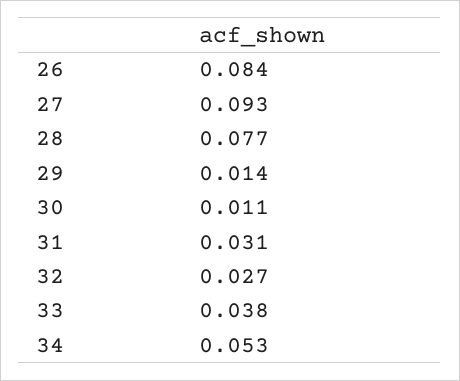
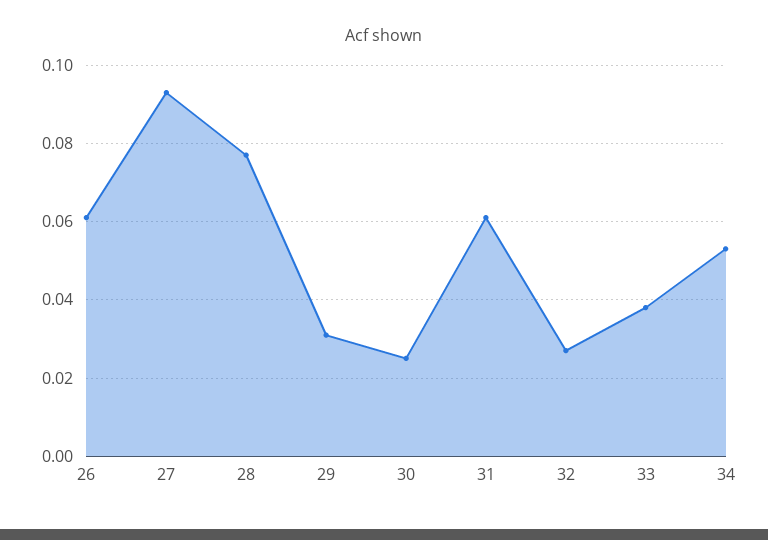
  {
-   "26": 0.084,
+   "26": 0.06,
    "27": 0.093,
    "28": 0.077,
-   "29": 0.014,
+   "29": 0.03,
-   "30": 0.011,
+   "30": 0.025,
-   "31": 0.031,
+   "31": 0.06,
    "32": 0.027,
    "33": 0.038,
    "34": 0.053
  }

